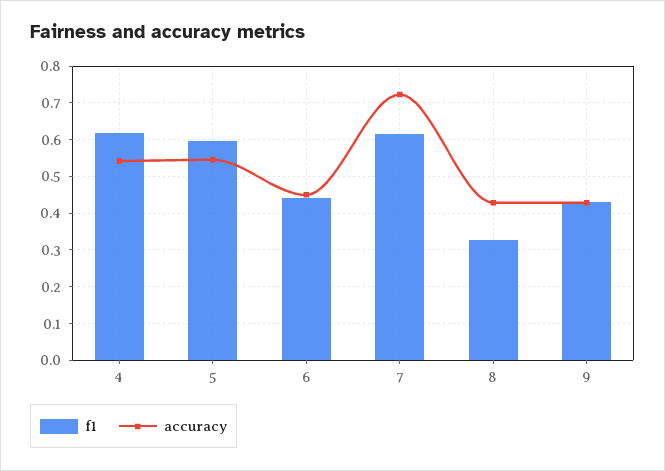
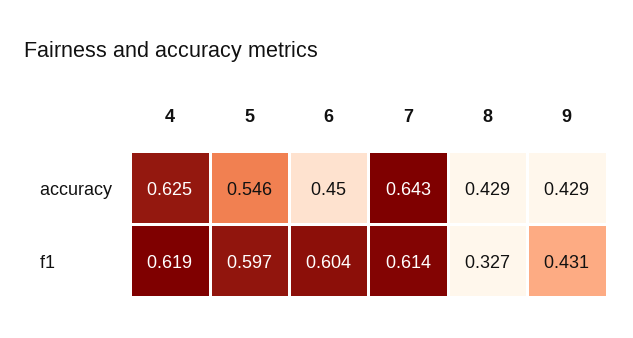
  {
    "f1": {
      "4": 0.619,
      "5": 0.597,
-     "6": 0.44,
+     "6": 0.604,
      "7": 0.614,
      "8": 0.327,
      "9": 0.431
    },
    "accuracy": {
-     "4": 0.54,
+     "4": 0.625,
      "5": 0.546,
      "6": 0.45,
-     "7": 0.72,
+     "7": 0.643,
      "8": 0.429,
      "9": 0.429
    }
  }

